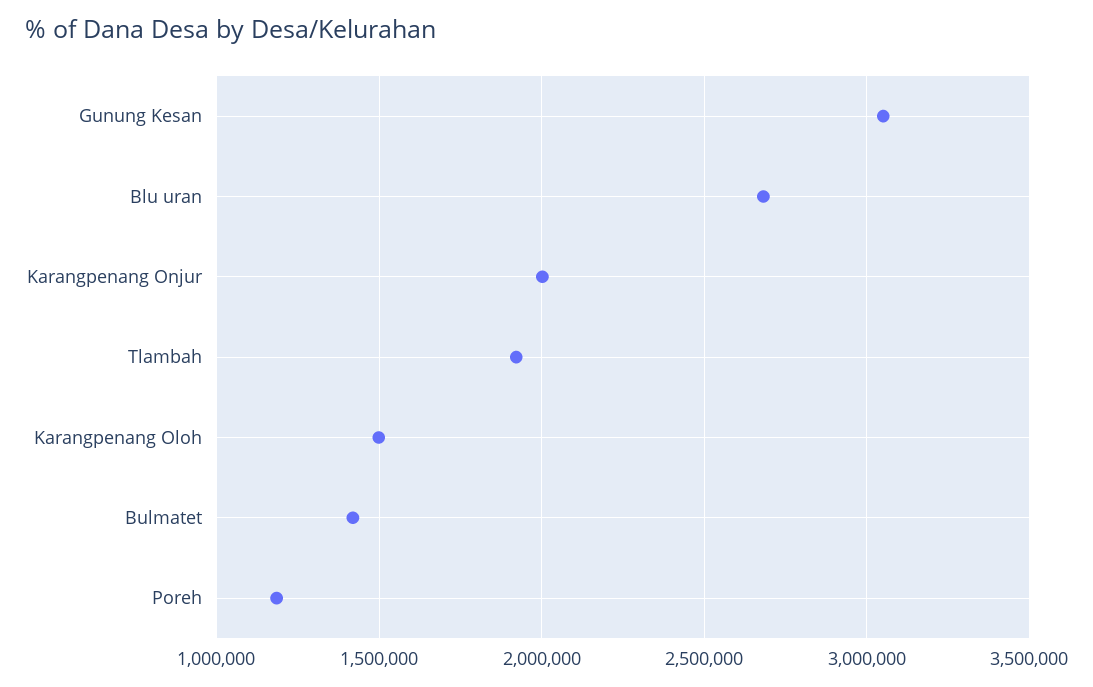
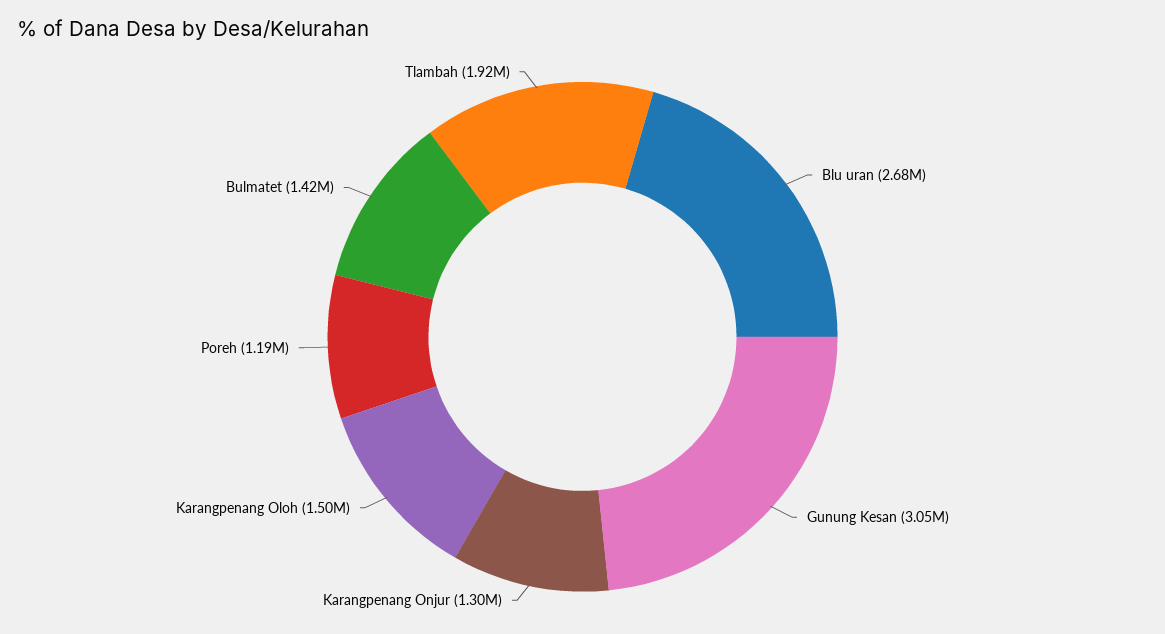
  {
    "Gunung Kesan": 3050000,
    "Blu uran": 2680000,
-   "Karangpenang Onjur": 2000000,
+   "Karangpenang Onjur": 1300000,
    "Tlambah": 1920000,
    "Karangpenang Oloh": 1500000,
    "Bulmatet": 1420000,
    "Poreh": 1190000
  }

